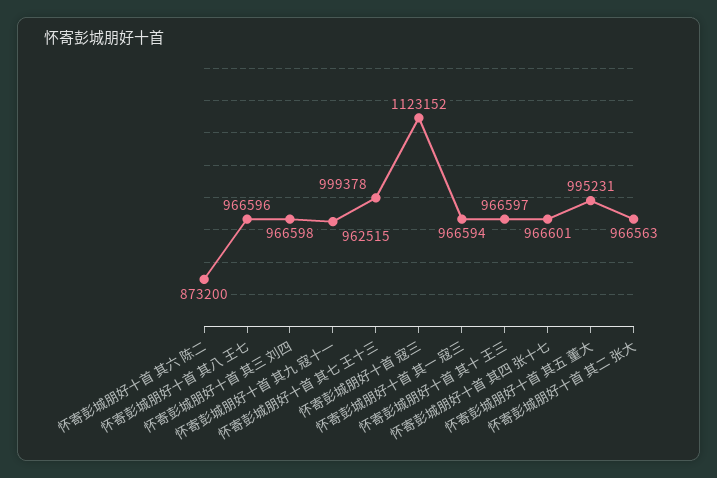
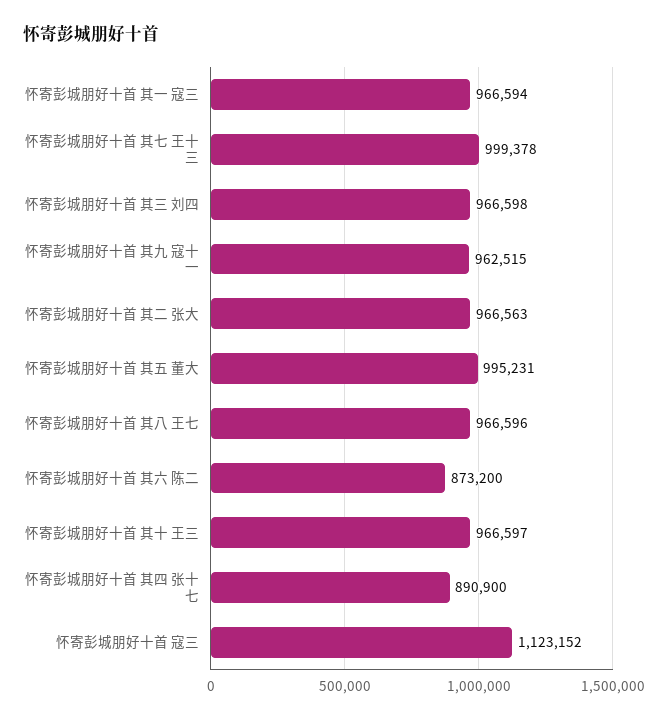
  {
    "怀寄彭城朋好十首 其六 陈二": 873200,
    "怀寄彭城朋好十首 其八 王七": 966596,
    "怀寄彭城朋好十首 其三 刘四": 966598,
    "怀寄彭城朋好十首 其九 寇十一": 962515,
    "怀寄彭城朋好十首 其七 王十三": 999378,
    "怀寄彭城朋好十首 寇三": 1123152,
    "怀寄彭城朋好十首 其一 寇三": 966594,
    "怀寄彭城朋好十首 其十 王三": 966597,
-   "怀寄彭城朋好十首 其四 张十七": 966601,
+   "怀寄彭城朋好十首 其四 张十七": 890900,
    "怀寄彭城朋好十首 其五 董大": 995231,
    "怀寄彭城朋好十首 其二 张大": 966563
  }

